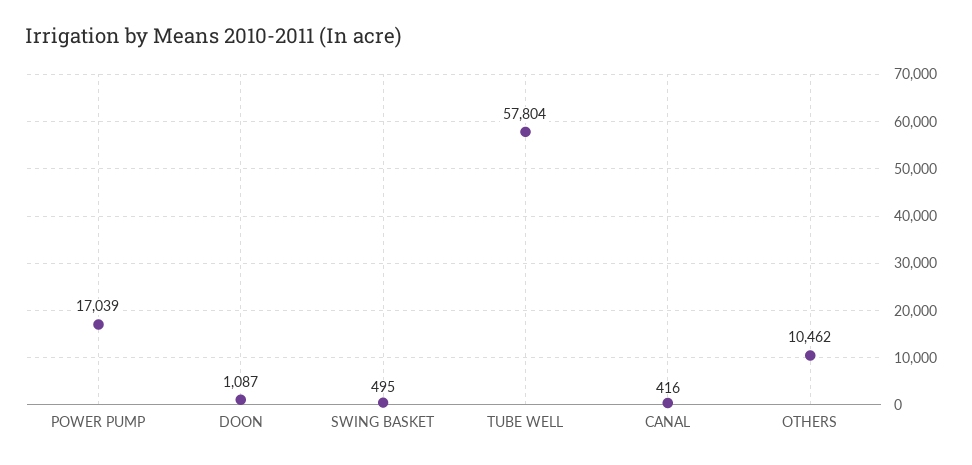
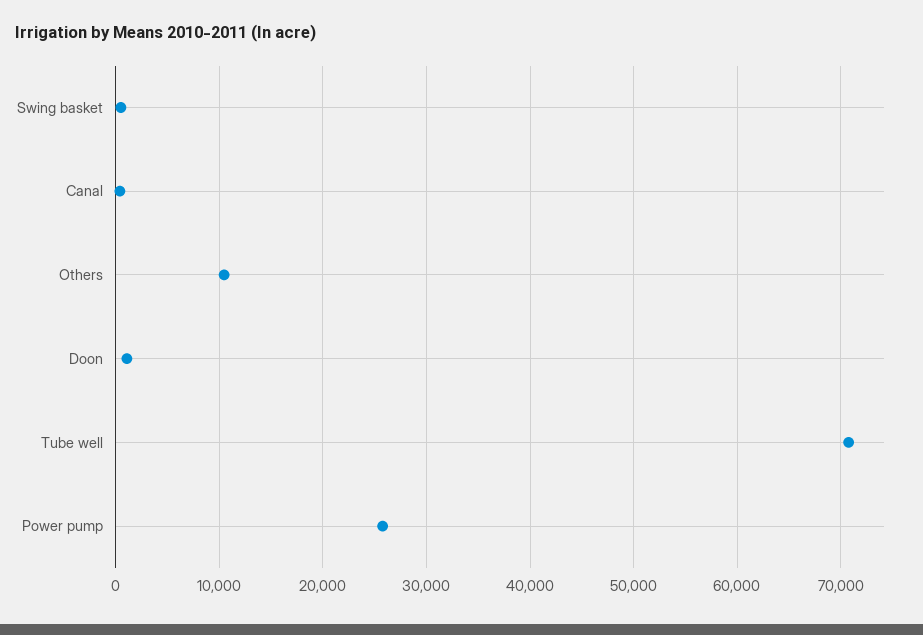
  {
-   "POWER PUMP": 17039,
+   "POWER PUMP": 26000,
    "DOON": 1087,
    "SWING BASKET": 495,
-   "TUBE WELL": 57804,
+   "TUBE WELL": 71000,
    "CANAL": 416,
    "OTHERS": 10462
  }

